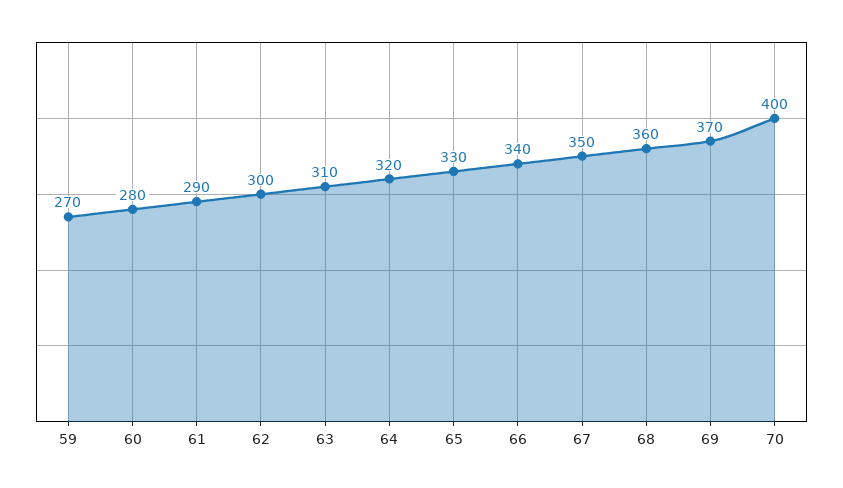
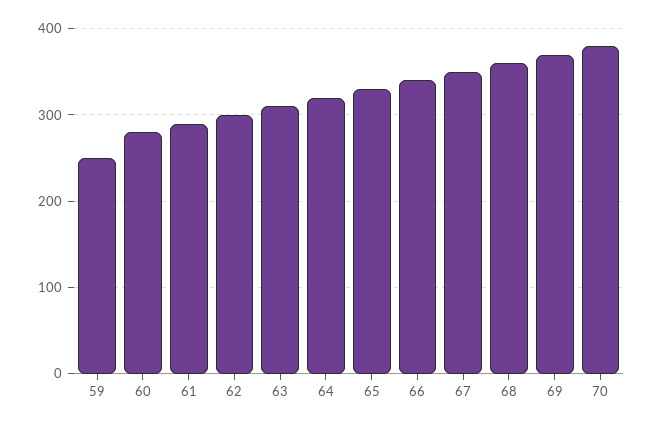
  {
-   "59": 270,
+   "59": 250,
    "60": 280,
    "61": 290,
    "62": 300,
    "63": 310,
    "64": 320,
    "65": 330,
    "66": 340,
    "67": 350,
    "68": 360,
    "69": 370,
-   "70": 400
+   "70": 380
  }

